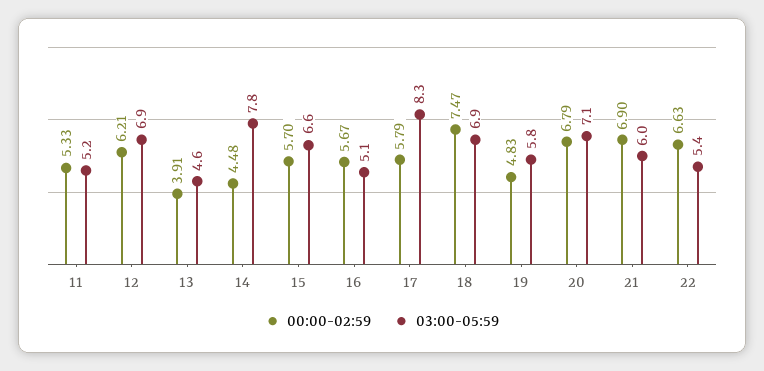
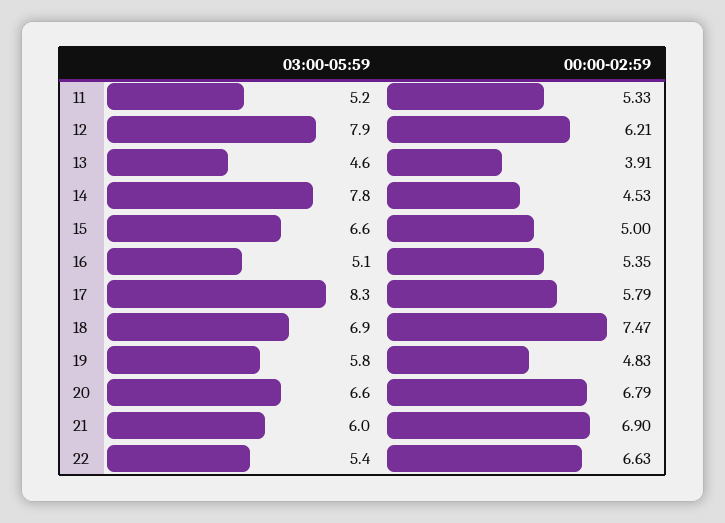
  {
    "00:00-02:59": {
      "11": 5.33,
      "12": 6.21,
      "13": 3.91,
-     "14": 4.48,
+     "14": 4.53,
-     "15": 5.7,
+     "15": 5,
-     "16": 5.67,
+     "16": 5.35,
      "17": 5.79,
      "18": 7.47,
      "19": 4.83,
      "20": 6.79,
      "21": 6.9,
      "22": 6.63
    },
    "03:00-05:59": {
      "11": 5.2,
-     "12": 6.9,
+     "12": 7.9,
      "13": 4.6,
      "14": 7.8,
      "15": 6.6,
      "16": 5.1,
      "17": 8.3,
      "18": 6.9,
      "19": 5.8,
-     "20": 7.1,
+     "20": 6.6,
      "21": 6,
      "22": 5.4
    }
  }

